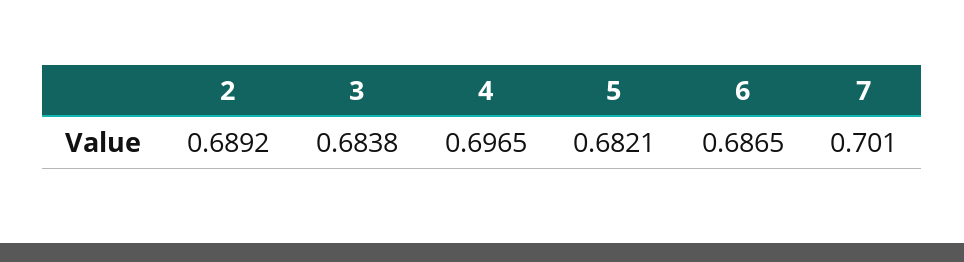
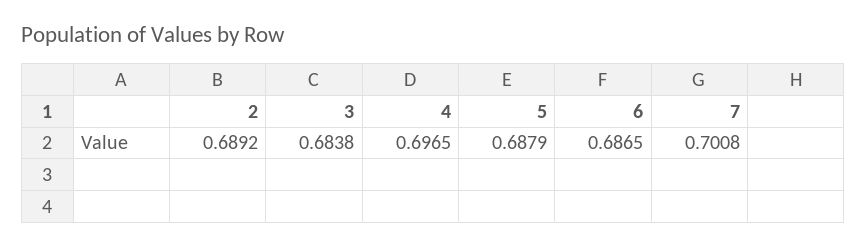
  {
    "2": 0.6892,
    "3": 0.6838,
    "4": 0.6965,
-   "5": 0.6821,
+   "5": 0.6879,
    "6": 0.6865,
-   "7": 0.701
+   "7": 0.7008
  }

